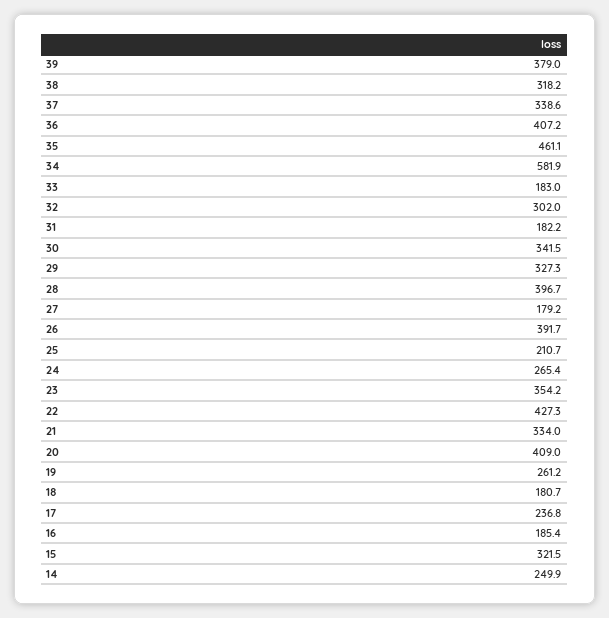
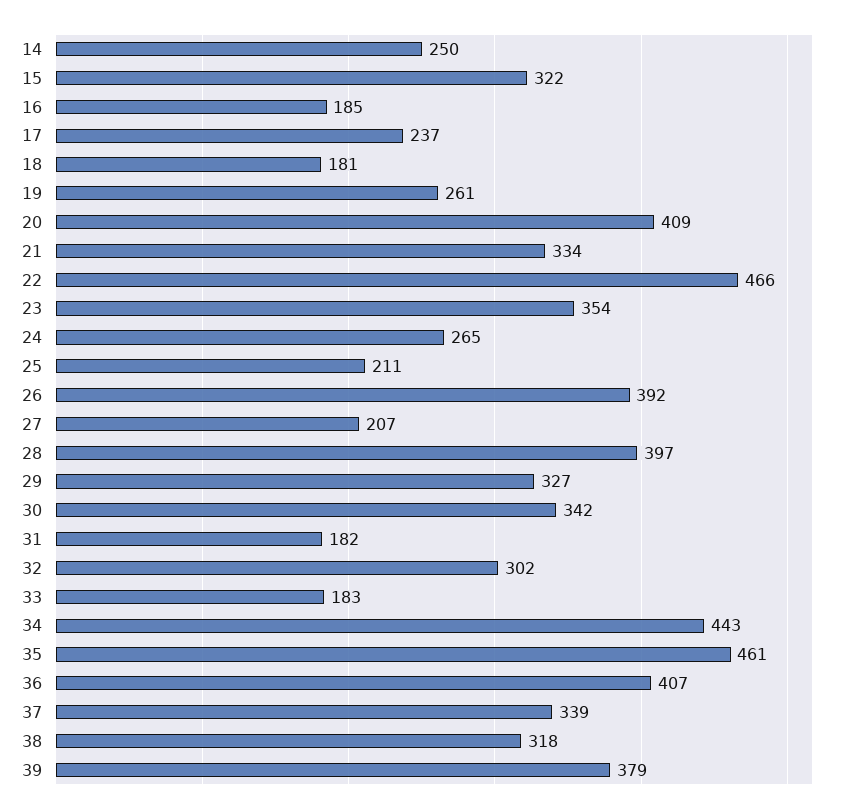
  {
    "39": 379,
    "38": 318.2,
    "37": 338.6,
    "36": 407.2,
    "35": 461.1,
-   "34": 581.9,
+   "34": 443,
    "33": 183,
    "32": 302,
    "31": 182.2,
    "30": 341.5,
    "29": 327.3,
    "28": 396.7,
-   "27": 179.2,
+   "27": 207,
    "26": 391.7,
    "25": 210.7,
    "24": 265.4,
    "23": 354.2,
-   "22": 427.3,
+   "22": 466,
    "21": 334,
    "20": 409,
    "19": 261.2,
    "18": 180.7,
    "17": 236.8,
    "16": 185.4,
    "15": 321.5,
    "14": 249.9
  }

